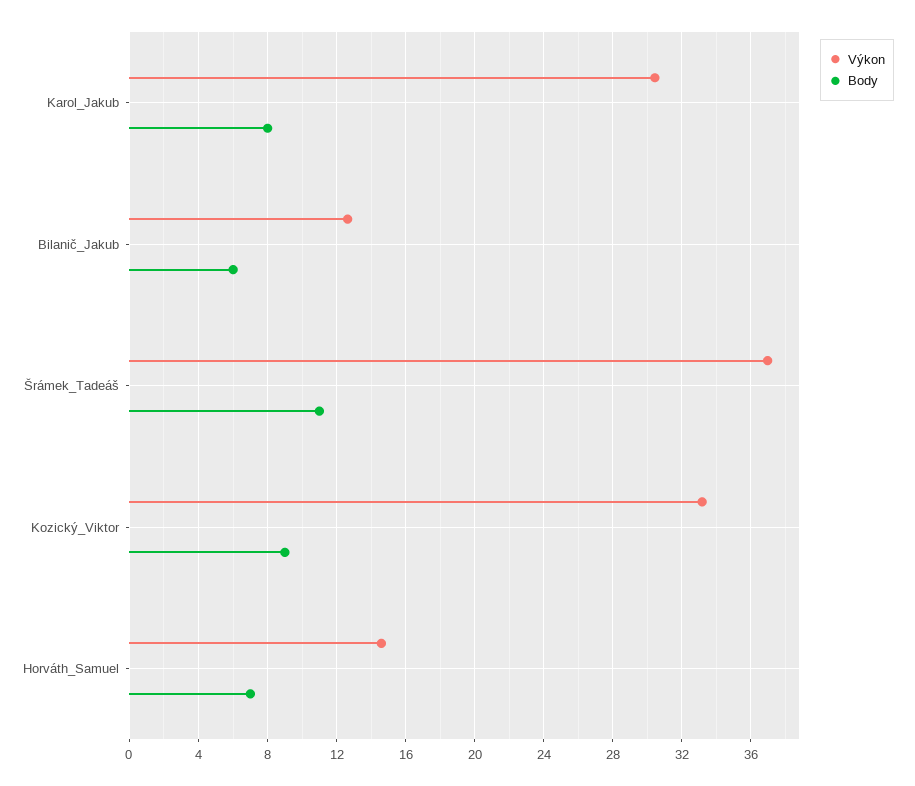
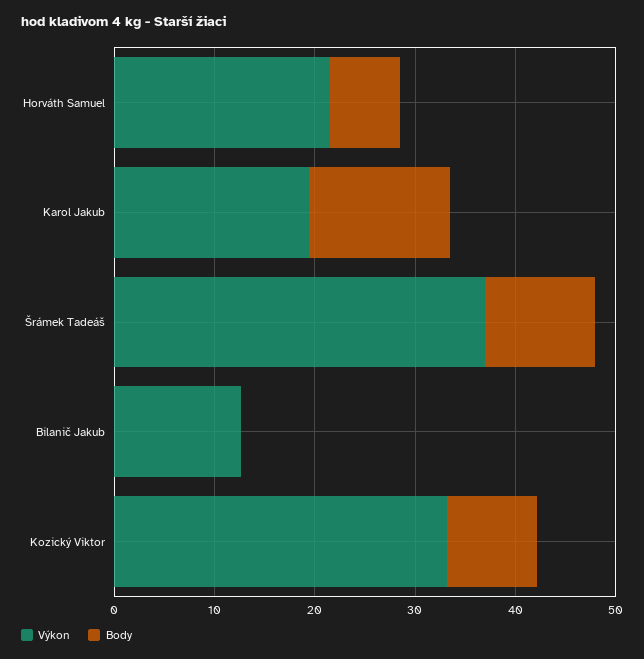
  {
    "Výkon": {
-     "Karol_Jakub": 30.5,
+     "Karol_Jakub": 20,
      "Bilanič_Jakub": 12.5,
      "Šrámek_Tadeáš": 37,
      "Kozický_Viktor": 33,
-     "Horváth_Samuel": 14.5
+     "Horváth_Samuel": 22
    },
    "Body": {
-     "Karol_Jakub": 8,
+     "Karol_Jakub": 14,
-     "Bilanič_Jakub": 6,
+     "Bilanič_Jakub": 0,
      "Šrámek_Tadeáš": 11,
      "Kozický_Viktor": 9,
      "Horváth_Samuel": 7
    }
  }

